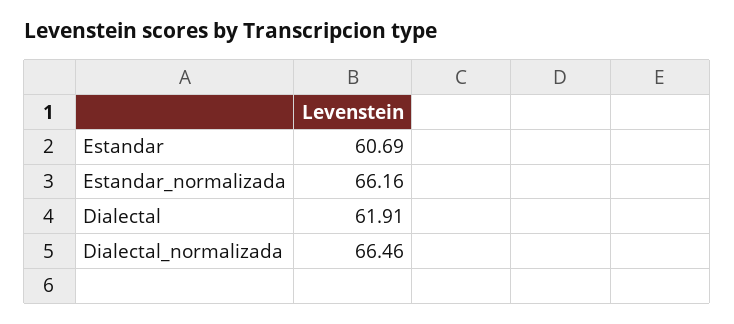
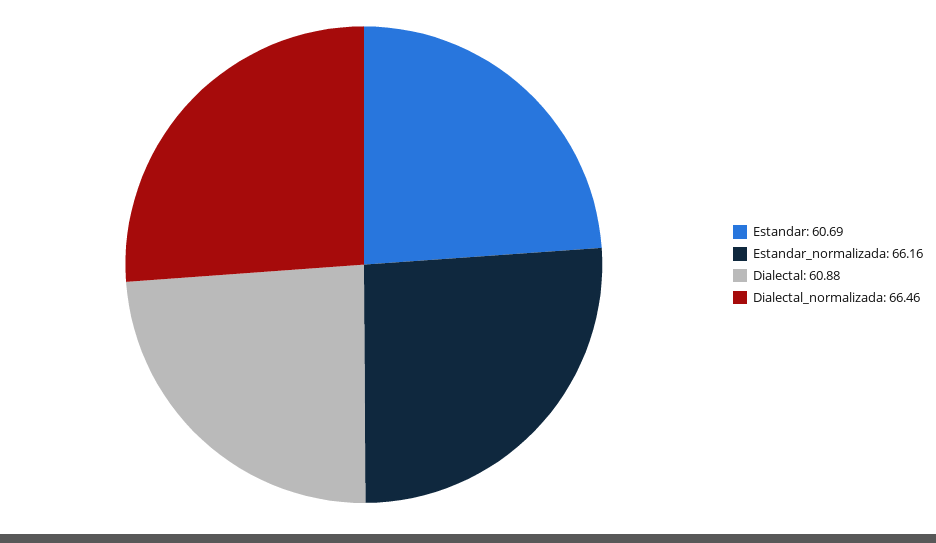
  {
    "Estandar": 60.69,
    "Estandar_normalizada": 66.16,
-   "Dialectal": 61.91,
+   "Dialectal": 60.88,
    "Dialectal_normalizada": 66.46
  }

